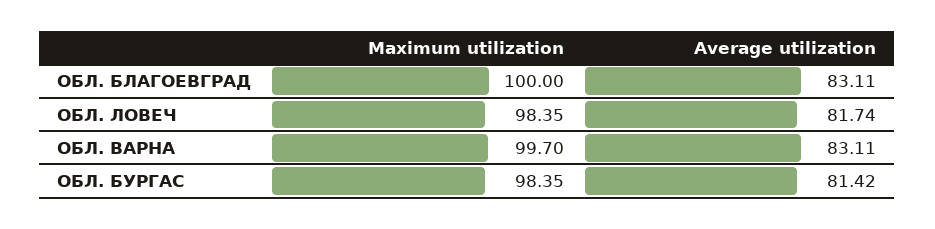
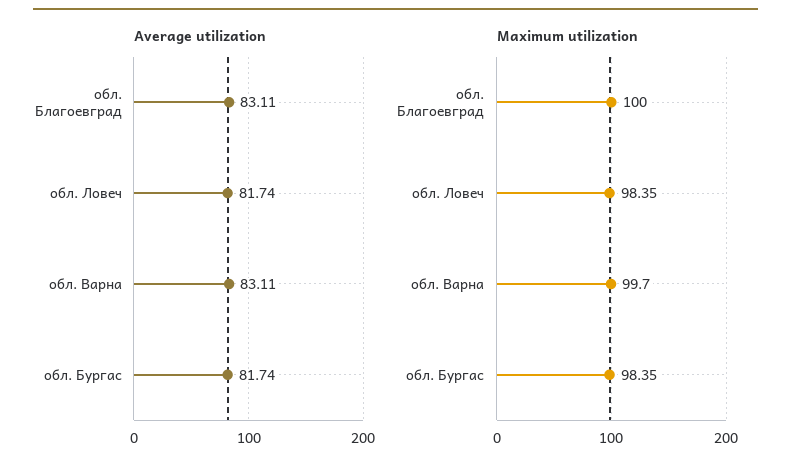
  {
    "Maximum utilization": {
      "ОБЛ. БЛАГОЕВГРАД": 100,
      "ОБЛ. ЛОВЕЧ": 98.35,
      "ОБЛ. ВАРНА": 99.7,
      "ОБЛ. БУРГАС": 98.35
    },
    "Average utilization": {
      "ОБЛ. БЛАГОЕВГРАД": 83.11,
      "ОБЛ. ЛОВЕЧ": 81.74,
      "ОБЛ. ВАРНА": 83.11,
-     "ОБЛ. БУРГАС": 81.42
+     "ОБЛ. БУРГАС": 81.74
    }
  }

